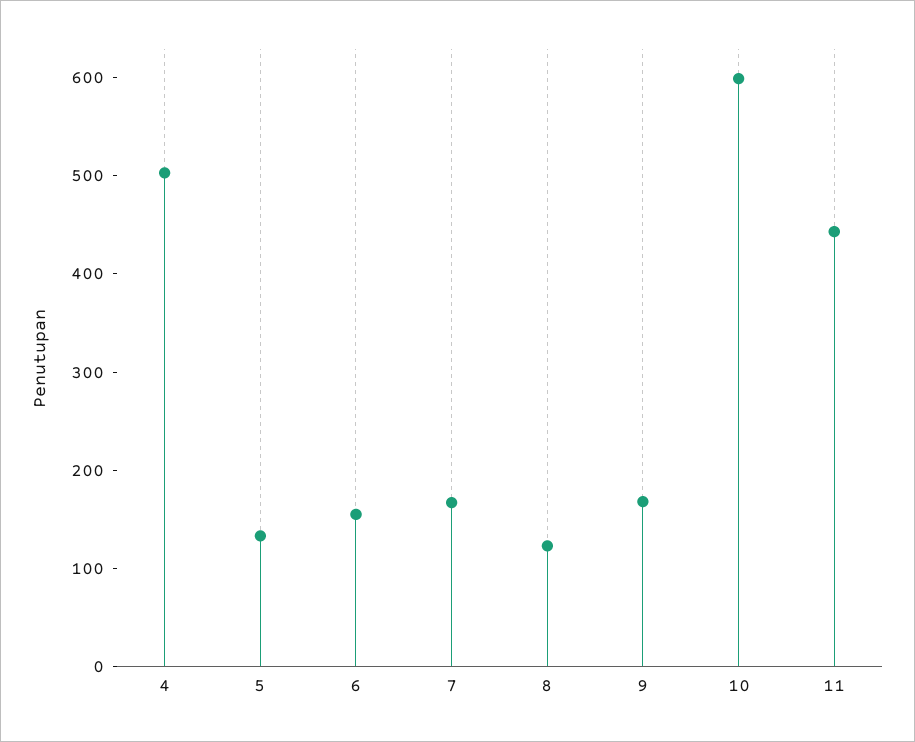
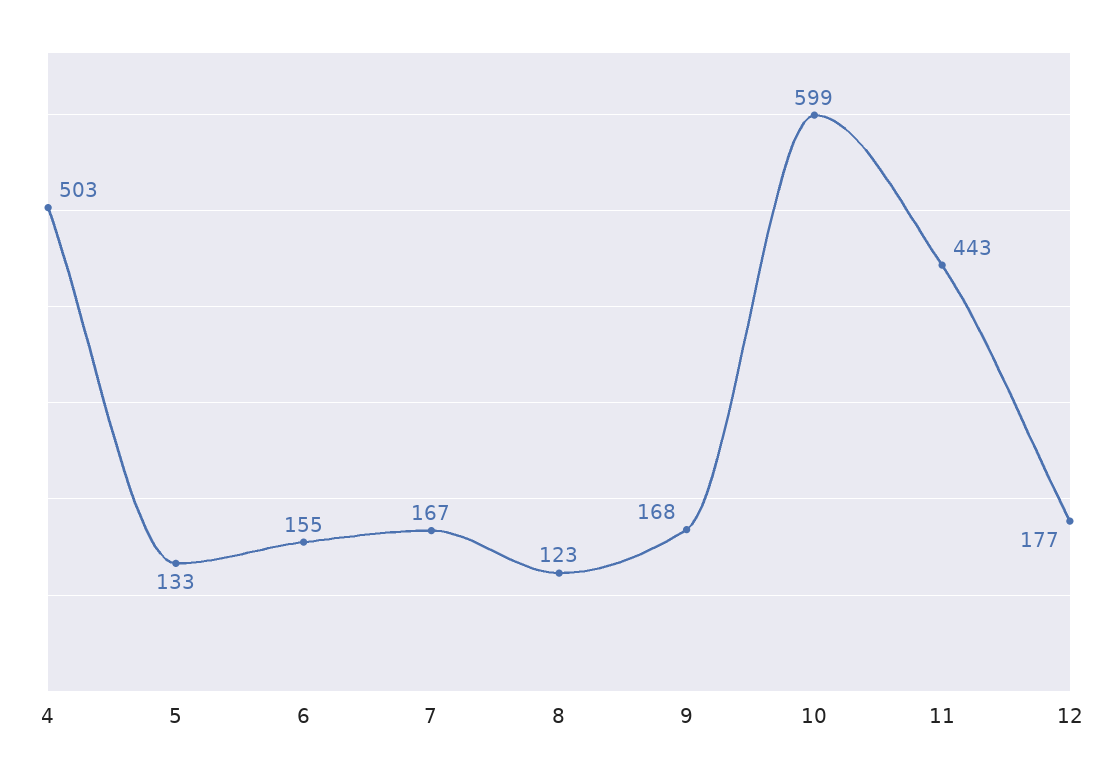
  {
    "4": 503,
    "5": 133,
    "6": 155,
    "7": 167,
    "8": 123,
    "9": 168,
    "10": 599,
-   "11": 443
+   "11": 443,
+   "12": 177
  }

